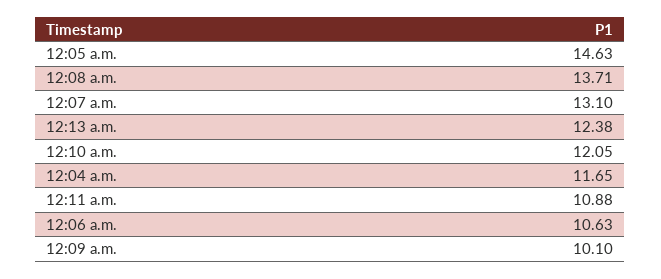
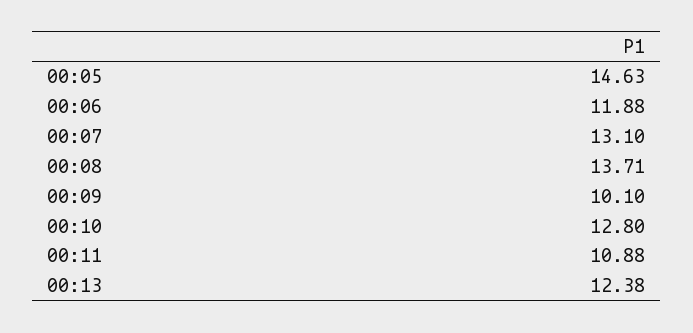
  {
    "12:05 a.m.": 14.63,
    "12:08 a.m.": 13.71,
    "12:07 a.m.": 13.1,
    "12:13 a.m.": 12.38,
-   "12:10 a.m.": 12.05,
+   "12:10 a.m.": 12.8,
-   "12:04 a.m.": 11.65,
    "12:11 a.m.": 10.88,
-   "12:06 a.m.": 10.63,
+   "12:06 a.m.": 11.88,
    "12:09 a.m.": 10.1
  }

